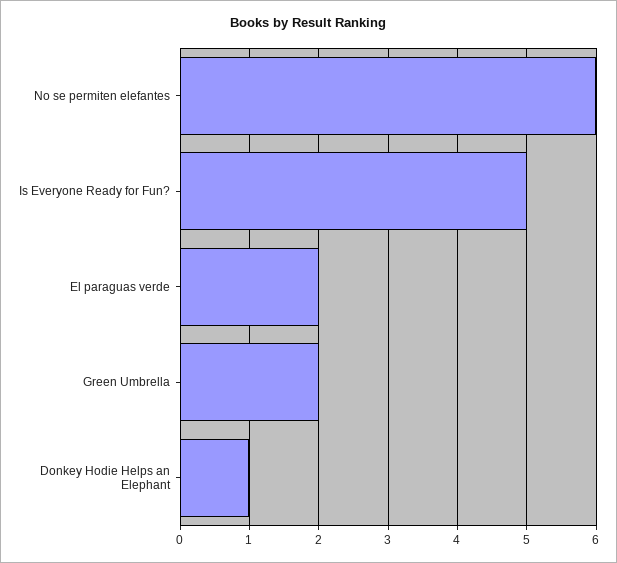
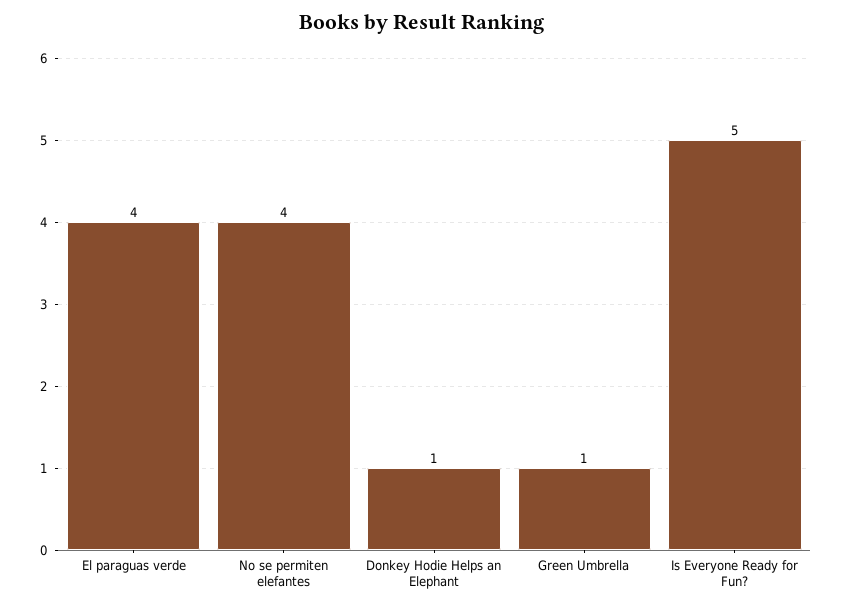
  {
-   "No se permiten elefantes": 6,
+   "No se permiten elefantes": 4,
    "Is Everyone Ready for Fun?": 5,
-   "El paraguas verde": 2,
+   "El paraguas verde": 4,
-   "Green Umbrella": 2,
+   "Green Umbrella": 1,
    "Donkey Hodie Helps an Elephant": 1
  }

